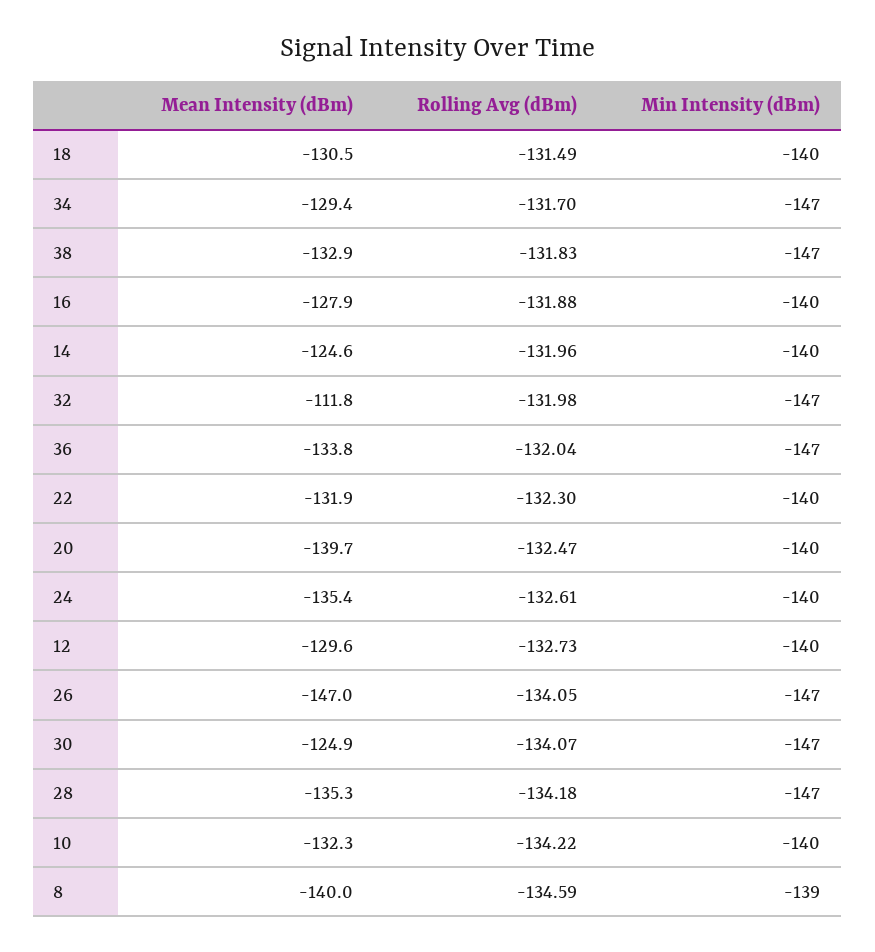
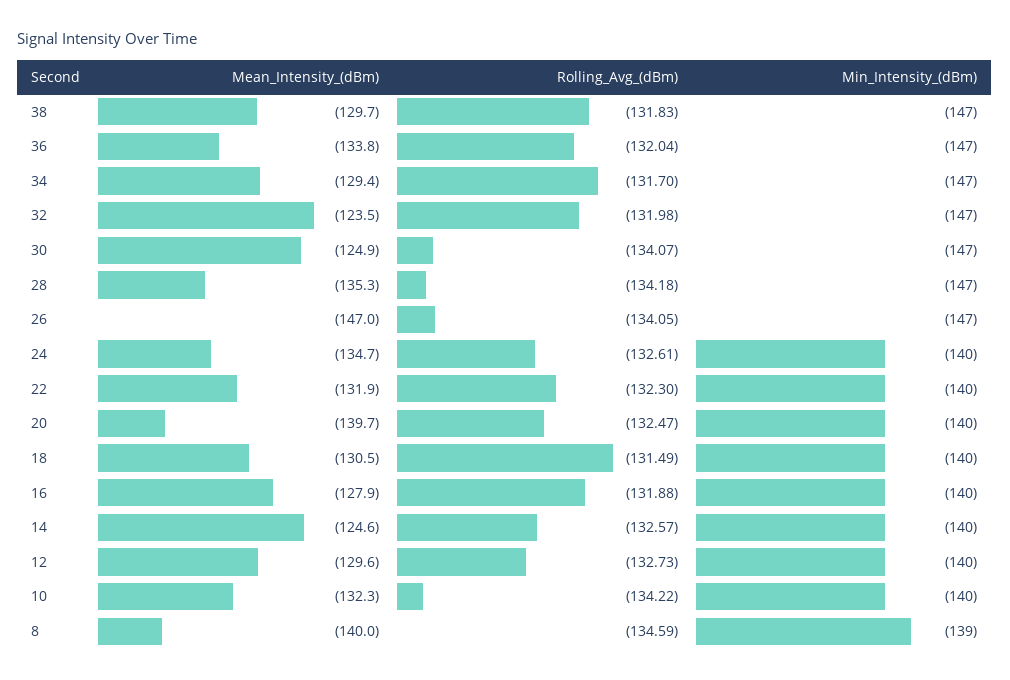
  {
    "Mean Intensity (dBm)": {
      "18": -130.5,
      "34": -129.4,
-     "38": -132.9,
+     "38": -129.7,
      "16": -127.9,
      "14": -124.6,
-     "32": -111.8,
+     "32": -123.5,
      "36": -133.8,
      "22": -131.9,
      "20": -139.7,
-     "24": -135.4,
+     "24": -134.7,
      "12": -129.6,
      "26": -147,
      "30": -124.9,
      "28": -135.3,
      "10": -132.3,
      "8": -140
    },
    "Rolling Avg (dBm)": {
      "18": -131.49,
      "34": -131.7,
      "38": -131.83,
      "16": -131.88,
-     "14": -131.96,
+     "14": -132.57,
      "32": -131.98,
      "36": -132.04,
      "22": -132.3,
      "20": -132.47,
      "24": -132.61,
      "12": -132.73,
      "26": -134.05,
      "30": -134.07,
      "28": -134.18,
      "10": -134.22,
      "8": -134.59
    },
    "Min Intensity (dBm)": {
      "18": -140,
      "34": -147,
      "38": -147,
      "16": -140,
      "14": -140,
      "32": -147,
      "36": -147,
      "22": -140,
      "20": -140,
      "24": -140,
      "12": -140,
      "26": -147,
      "30": -147,
      "28": -147,
      "10": -140,
      "8": -139
    }
  }

